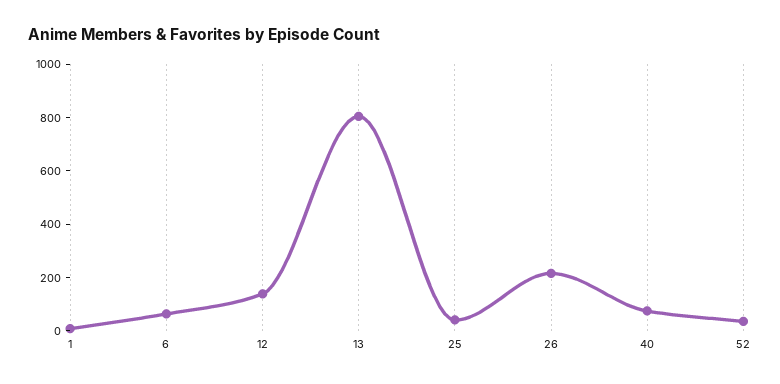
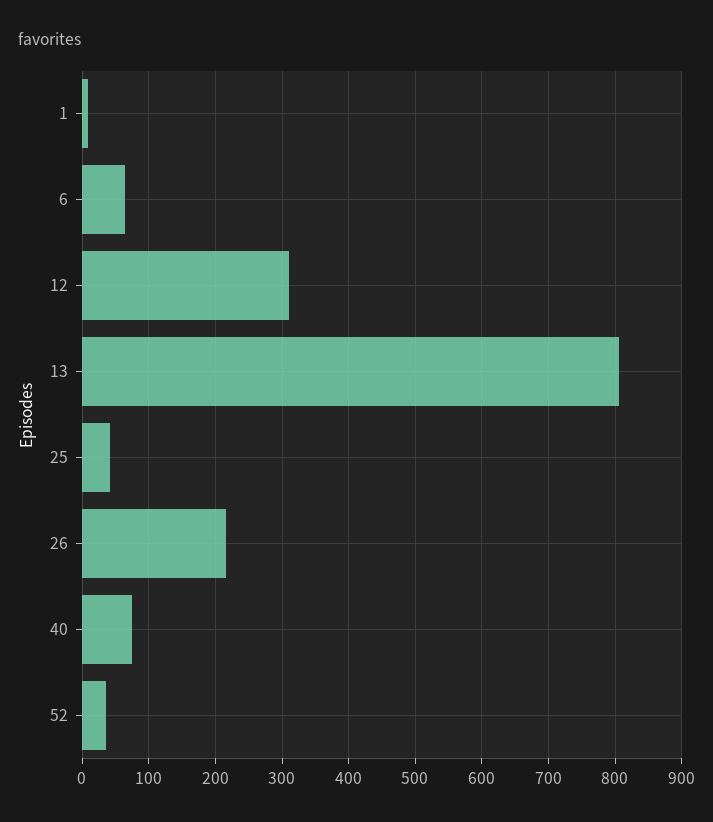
  {
    "1": 10,
    "6": 60,
-   "12": 150,
+   "12": 310,
    "13": 810,
    "25": 40,
    "26": 220,
    "40": 80,
    "52": 40
  }

